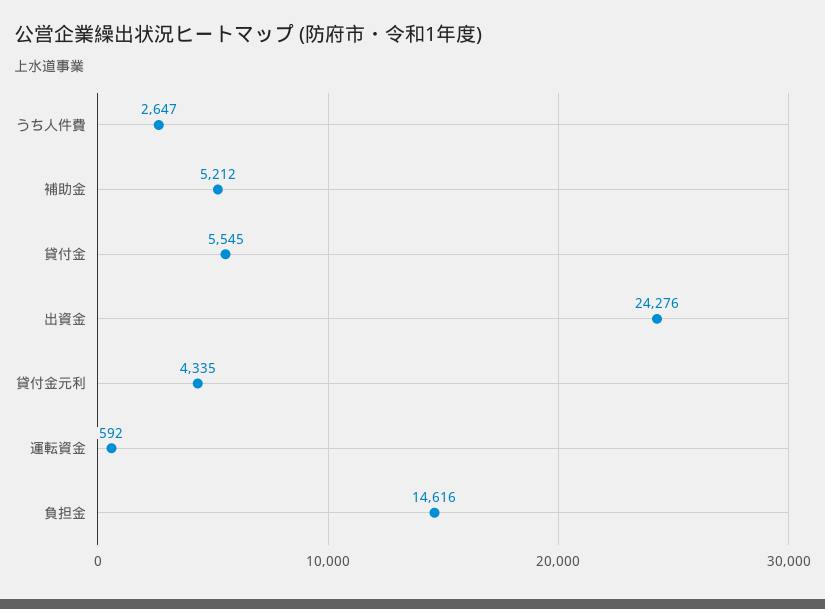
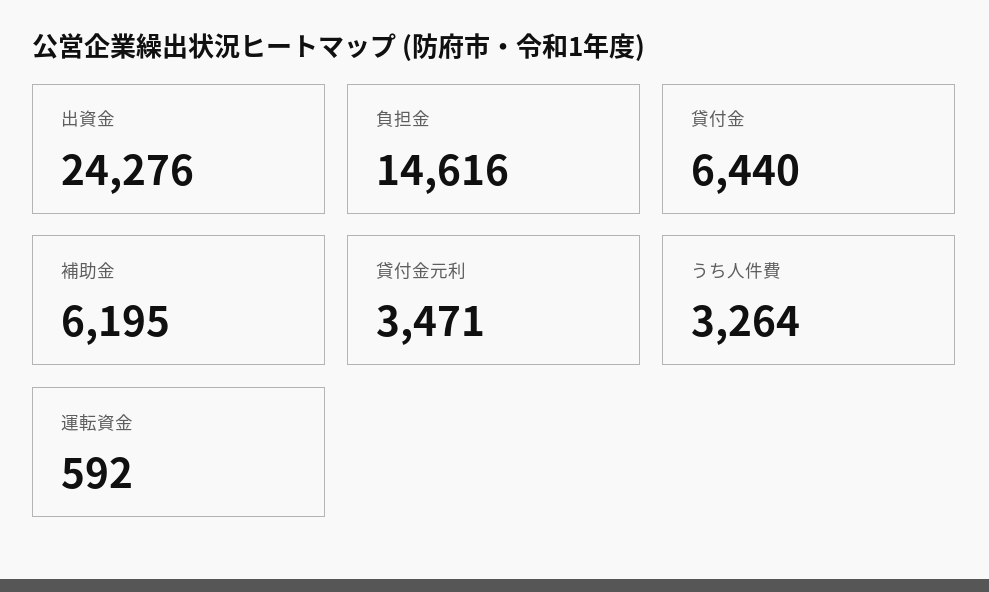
  {
-   "うち人件費": 2647,
+   "うち人件費": 3264,
-   "補助金": 5212,
+   "補助金": 6195,
-   "貸付金": 5545,
+   "貸付金": 6440,
    "出資金": 24276,
-   "貸付金元利": 4335,
+   "貸付金元利": 3471,
    "運転資金": 592,
    "負担金": 14616
  }

